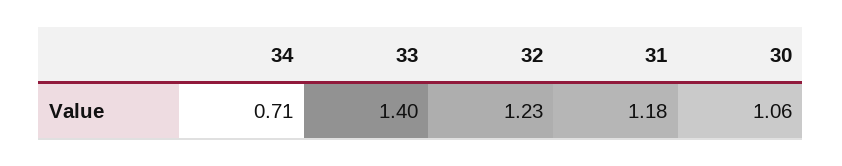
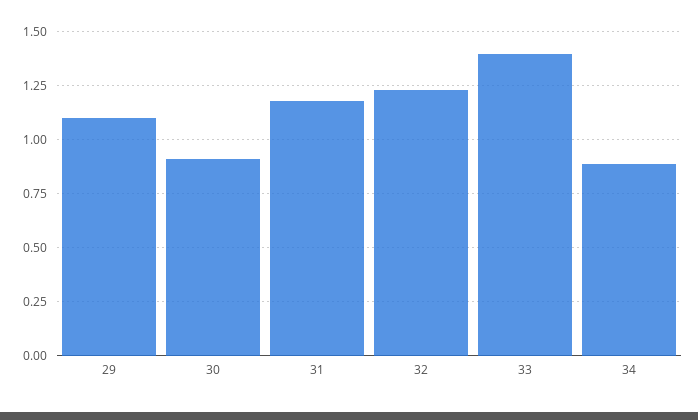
  {
-   "34": 0.71,
+   "34": 0.9,
    "33": 1.4,
    "32": 1.23,
    "31": 1.18,
-   "30": 1.06
+   "30": 0.9,
+   "29": 1.1
  }

